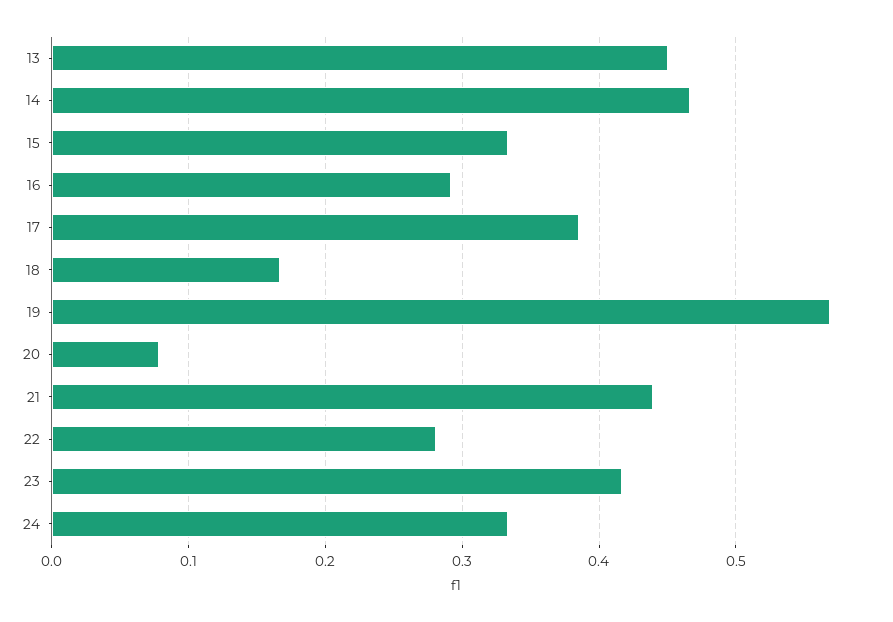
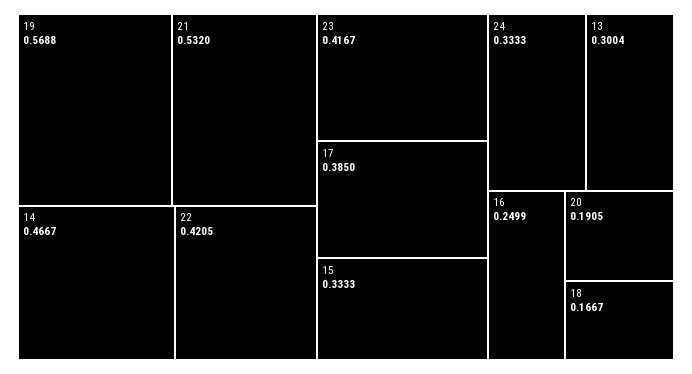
  {
-   "13": 0.45,
+   "13": 0.3004,
    "14": 0.4667,
    "15": 0.3333,
-   "16": 0.29,
+   "16": 0.2499,
    "17": 0.385,
    "18": 0.1667,
    "19": 0.5688,
-   "20": 0.08,
+   "20": 0.1905,
-   "21": 0.44,
+   "21": 0.532,
-   "22": 0.28,
+   "22": 0.4205,
    "23": 0.4167,
    "24": 0.3333
  }

